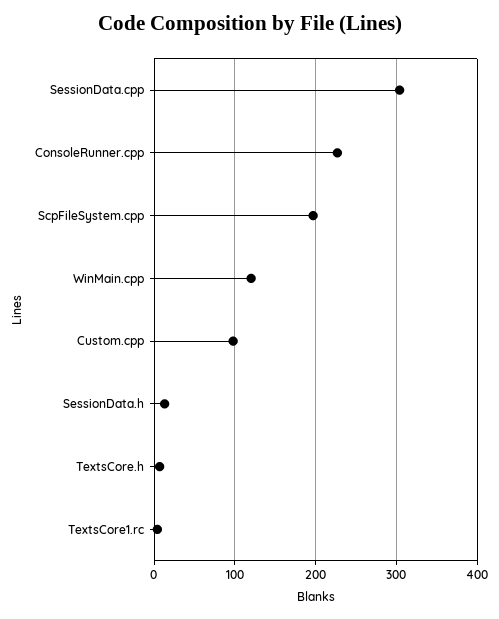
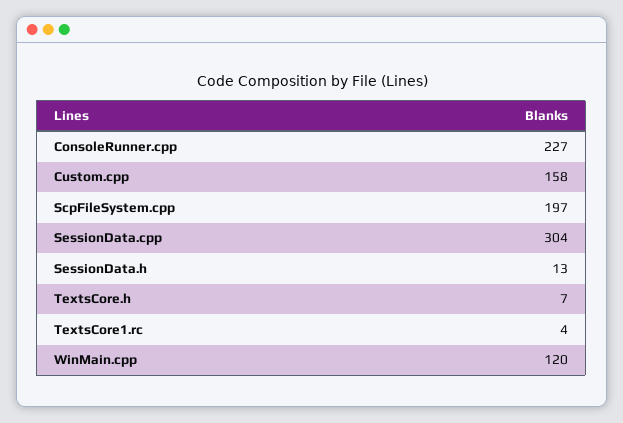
  {
    "SessionData.cpp": 304,
    "ConsoleRunner.cpp": 227,
    "ScpFileSystem.cpp": 197,
    "WinMain.cpp": 120,
-   "Custom.cpp": 100,
+   "Custom.cpp": 158,
    "SessionData.h": 13,
    "TextsCore.h": 7,
    "TextsCore1.rc": 4
  }

